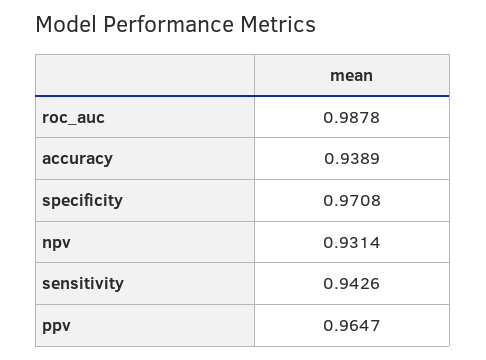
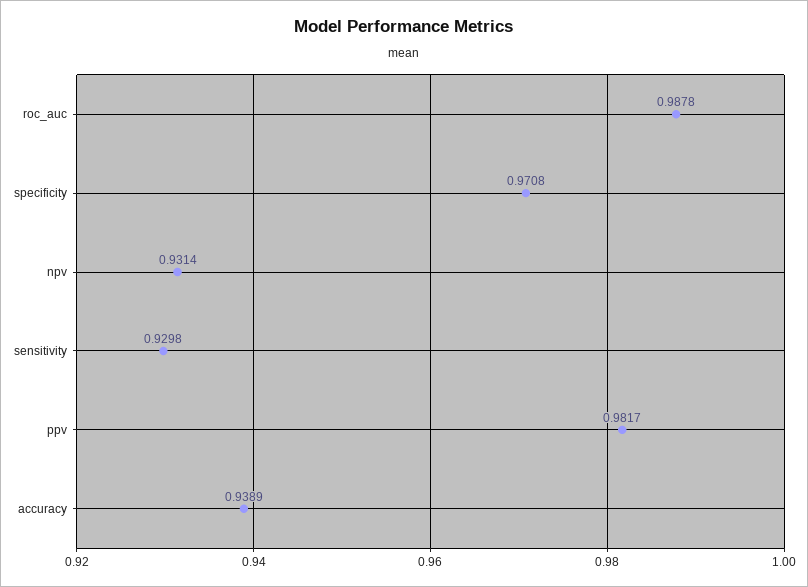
  {
    "roc_auc": 0.9878,
    "accuracy": 0.9389,
    "specificity": 0.9708,
    "npv": 0.9314,
-   "sensitivity": 0.9426,
+   "sensitivity": 0.9298,
-   "ppv": 0.9647
+   "ppv": 0.9817
  }

